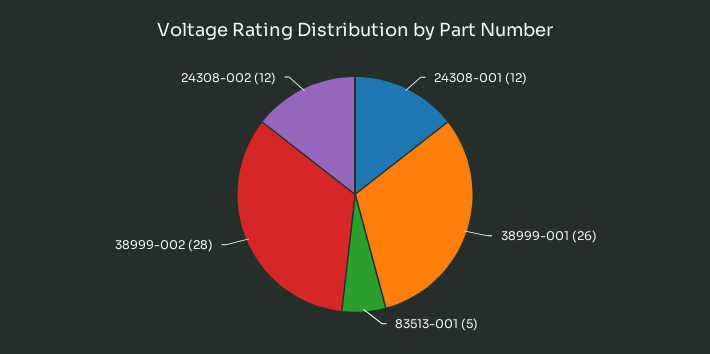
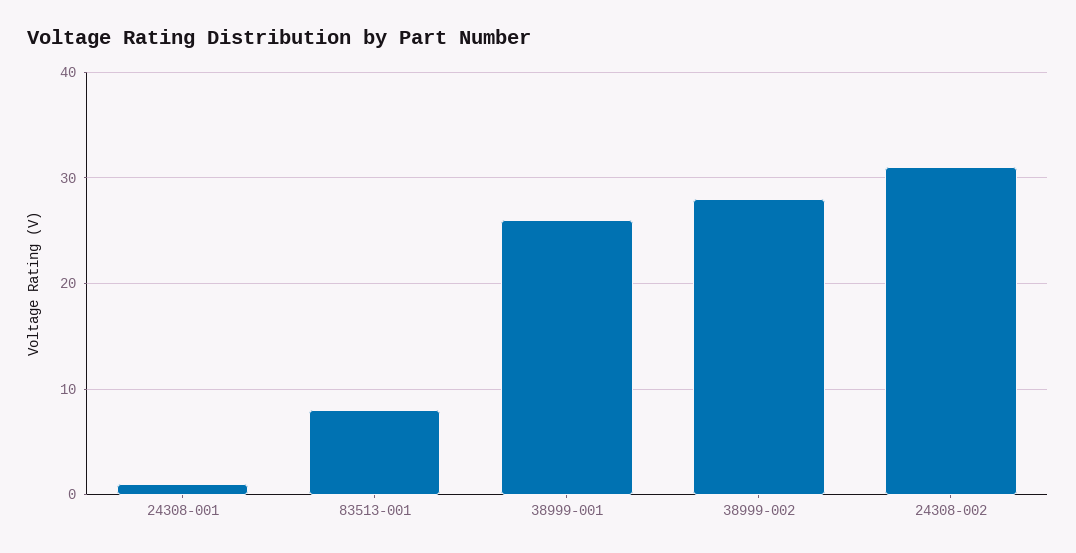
  {
-   "24308-001": 12,
+   "24308-001": 1,
    "38999-001": 26,
-   "83513-001": 5,
+   "83513-001": 8,
    "38999-002": 28,
-   "24308-002": 12
+   "24308-002": 31
  }

